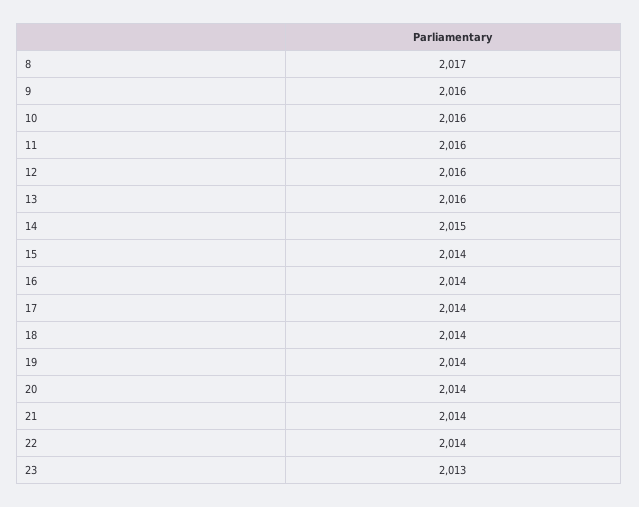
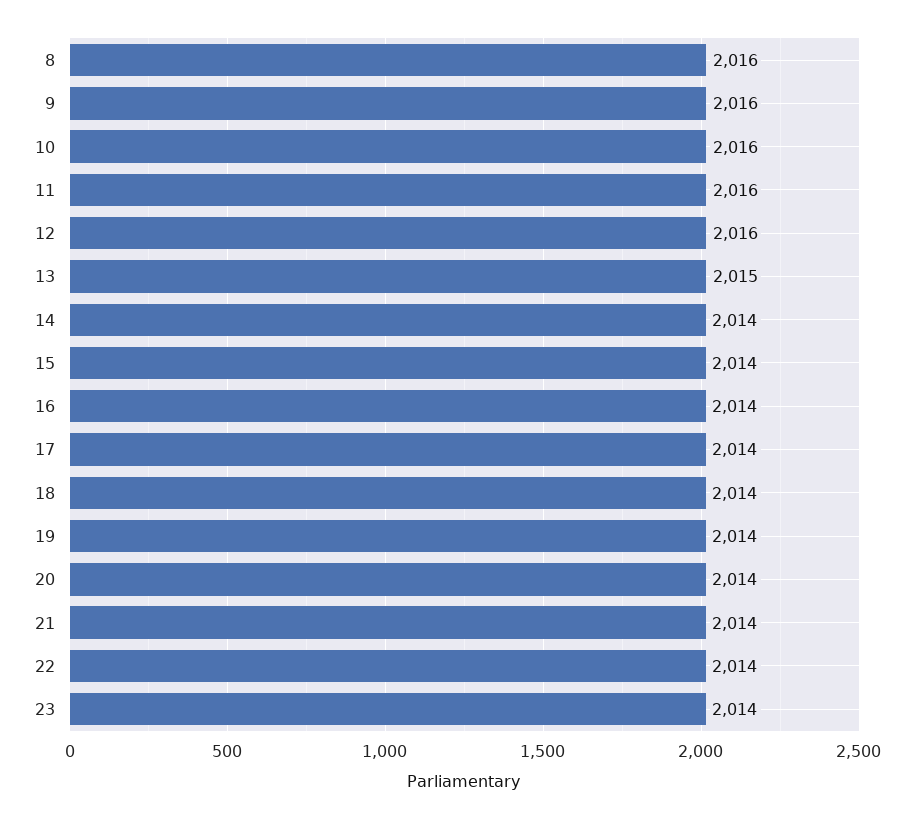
  {
-   "8": 2017,
+   "8": 2016,
    "9": 2016,
    "10": 2016,
    "11": 2016,
    "12": 2016,
-   "13": 2016,
+   "13": 2015,
-   "14": 2015,
+   "14": 2014,
    "15": 2014,
    "16": 2014,
    "17": 2014,
    "18": 2014,
    "19": 2014,
    "20": 2014,
    "21": 2014,
    "22": 2014,
-   "23": 2013
+   "23": 2014
  }

